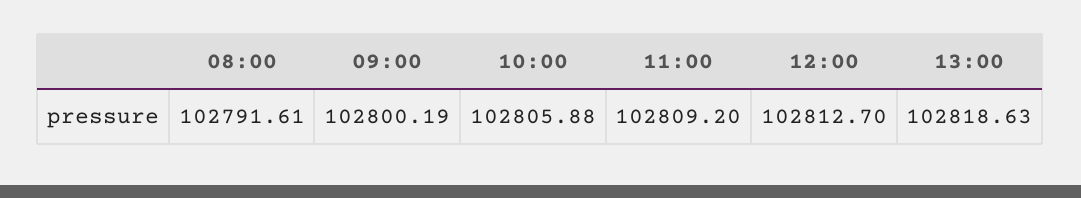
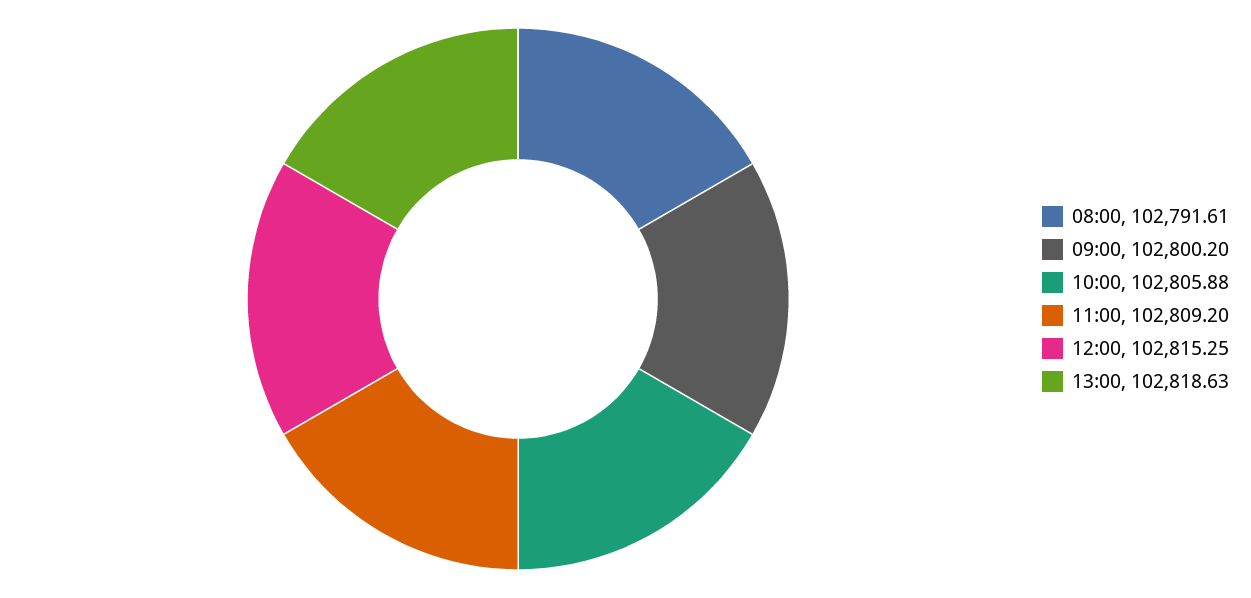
  {
    "08:00": 102791.61,
-   "09:00": 102800.19,
+   "09:00": 102800.2,
    "10:00": 102805.88,
    "11:00": 102809.2,
-   "12:00": 102812.7,
+   "12:00": 102815.25,
    "13:00": 102818.63
  }

